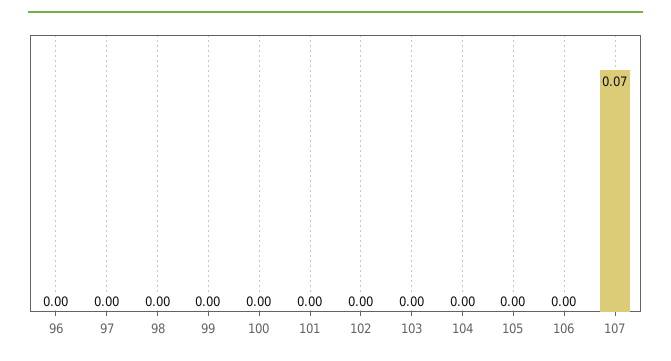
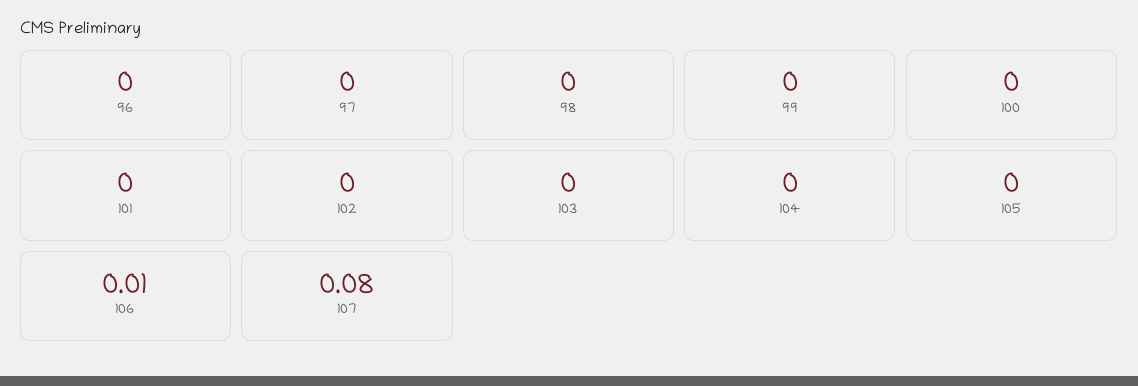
  {
    "96": 0,
    "97": 0,
    "98": 0,
    "99": 0,
    "100": 0,
    "101": 0,
    "102": 0,
    "103": 0,
    "104": 0,
    "105": 0,
-   "106": 0,
+   "106": 0.01,
-   "107": 0.07
+   "107": 0.08
  }

